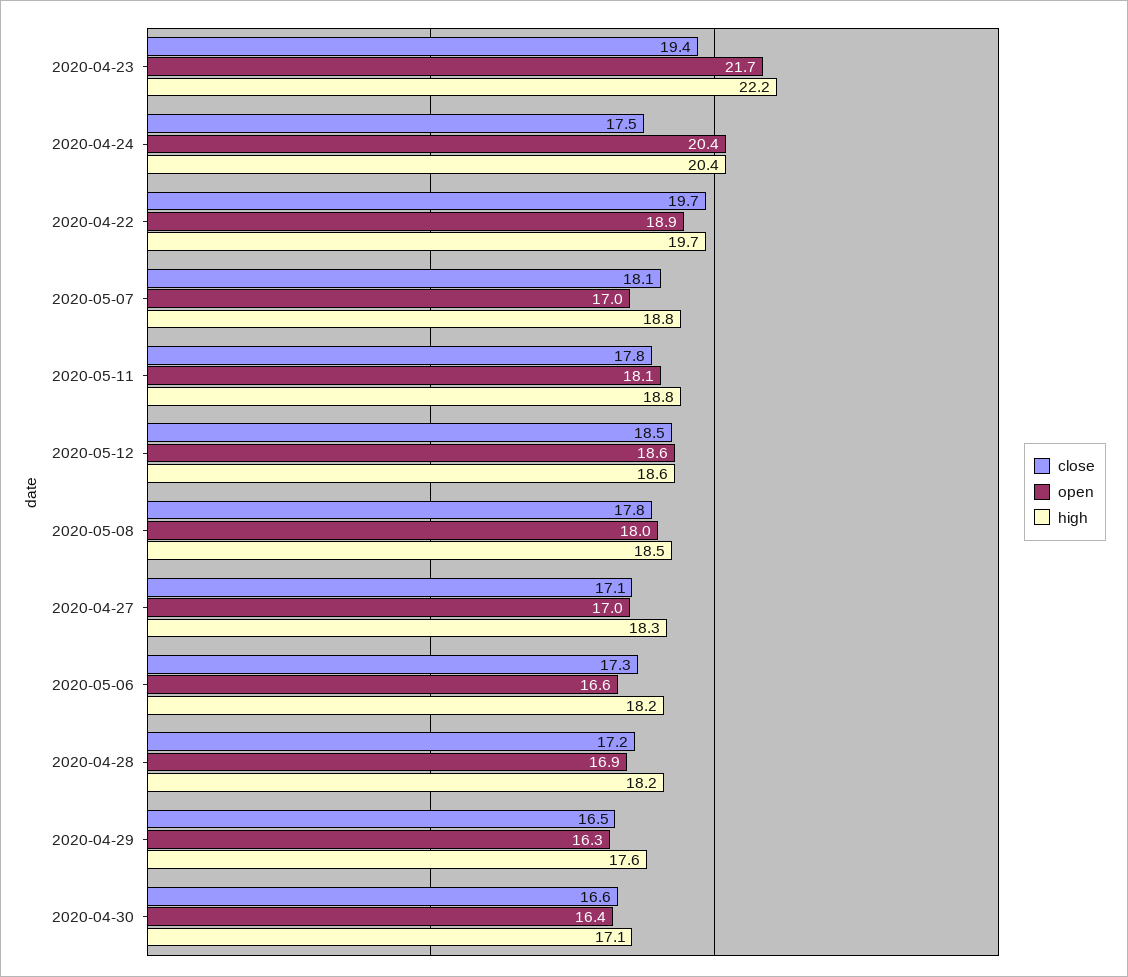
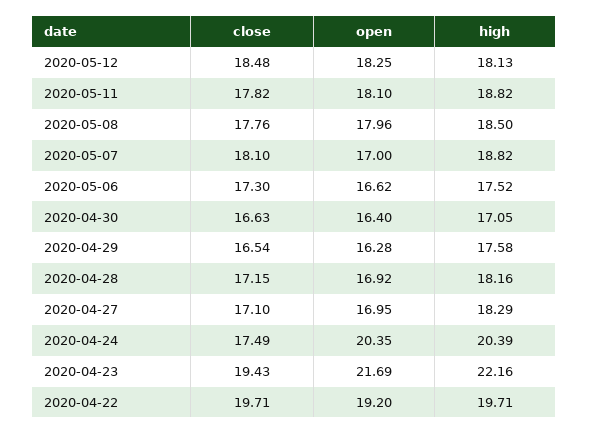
  {
    "close": {
      "2020-04-23": 19.43,
      "2020-04-24": 17.49,
      "2020-04-22": 19.71,
      "2020-05-07": 18.1,
      "2020-05-11": 17.82,
      "2020-05-12": 18.48,
      "2020-05-08": 17.76,
      "2020-04-27": 17.1,
      "2020-05-06": 17.3,
      "2020-04-28": 17.15,
      "2020-04-29": 16.54,
      "2020-04-30": 16.63
    },
    "open": {
      "2020-04-23": 21.69,
      "2020-04-24": 20.35,
-     "2020-04-22": 18.9,
+     "2020-04-22": 19.2,
      "2020-05-07": 17,
      "2020-05-11": 18.1,
-     "2020-05-12": 18.6,
+     "2020-05-12": 18.25,
      "2020-05-08": 17.96,
      "2020-04-27": 16.95,
      "2020-05-06": 16.62,
      "2020-04-28": 16.92,
      "2020-04-29": 16.28,
      "2020-04-30": 16.4
    },
    "high": {
      "2020-04-23": 22.16,
      "2020-04-24": 20.39,
      "2020-04-22": 19.71,
      "2020-05-07": 18.82,
      "2020-05-11": 18.82,
-     "2020-05-12": 18.6,
+     "2020-05-12": 18.13,
      "2020-05-08": 18.5,
      "2020-04-27": 18.29,
-     "2020-05-06": 18.2,
+     "2020-05-06": 17.52,
      "2020-04-28": 18.16,
      "2020-04-29": 17.58,
      "2020-04-30": 17.05
    }
  }

